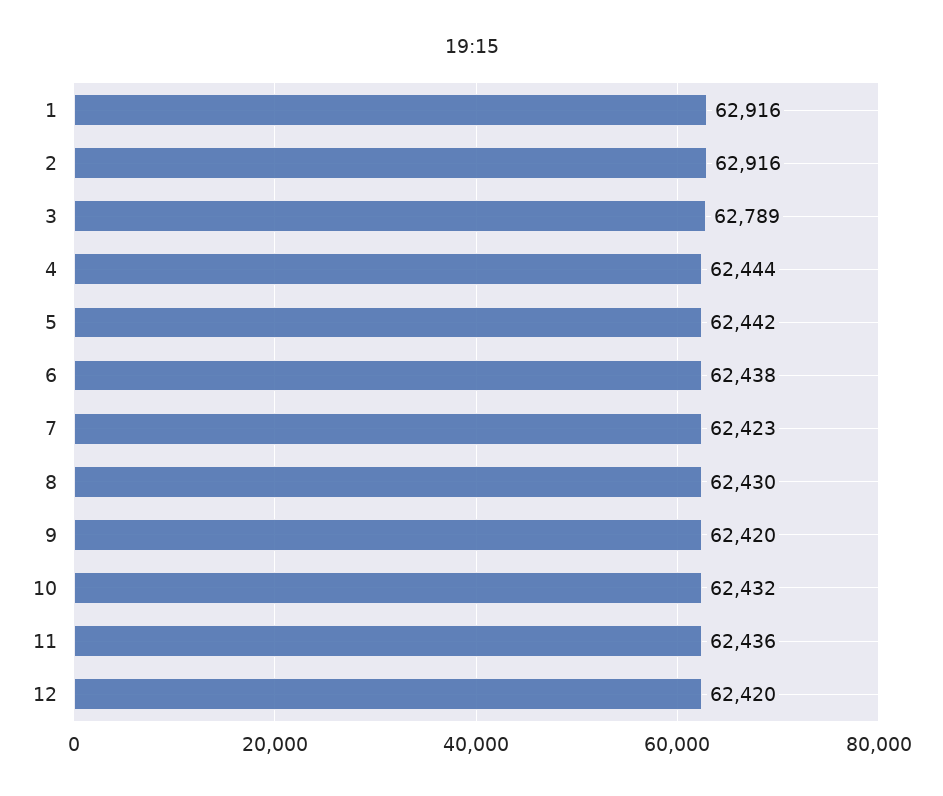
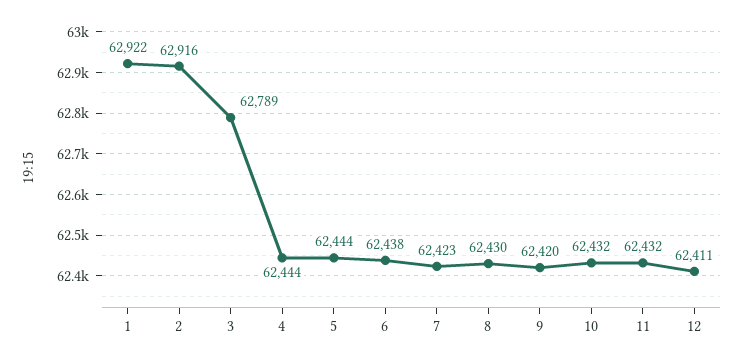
  {
-   "1": 62916,
+   "1": 62922,
    "2": 62916,
    "3": 62789,
    "4": 62444,
-   "5": 62442,
+   "5": 62444,
    "6": 62438,
    "7": 62423,
    "8": 62430,
    "9": 62420,
    "10": 62432,
-   "11": 62436,
+   "11": 62432,
-   "12": 62420
+   "12": 62411
  }

